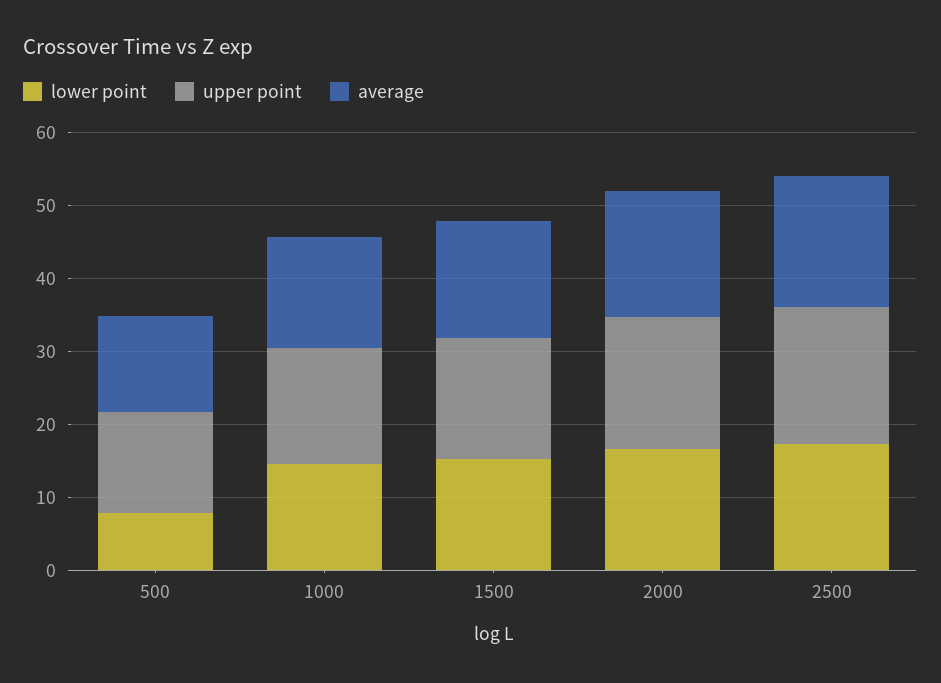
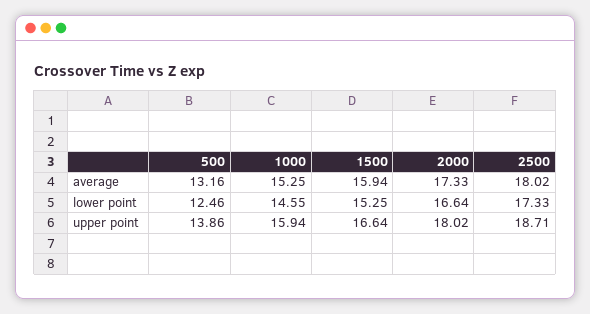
  {
    "lower point": {
-     "500": 8,
+     "500": 12.46,
      "1000": 14.55,
      "1500": 15.25,
      "2000": 16.64,
      "2500": 17.33
    },
    "upper point": {
      "500": 13.86,
      "1000": 15.94,
      "1500": 16.64,
      "2000": 18.02,
      "2500": 18.71
    },
    "average": {
      "500": 13.16,
      "1000": 15.25,
      "1500": 15.94,
      "2000": 17.33,
      "2500": 18.02
    }
  }

